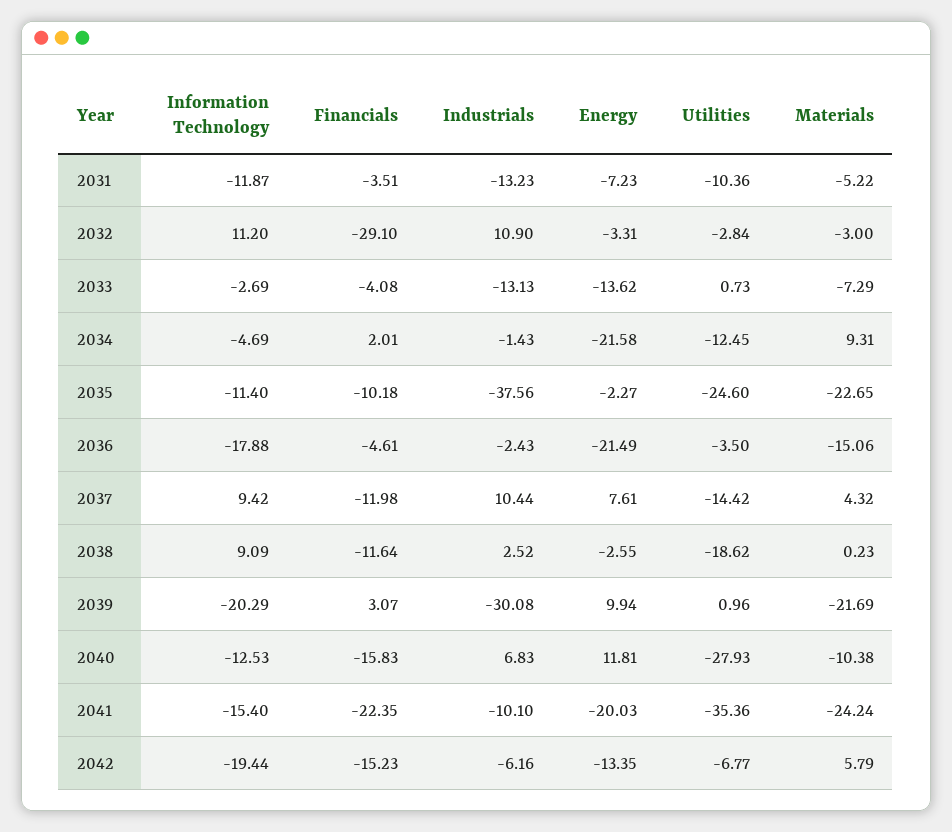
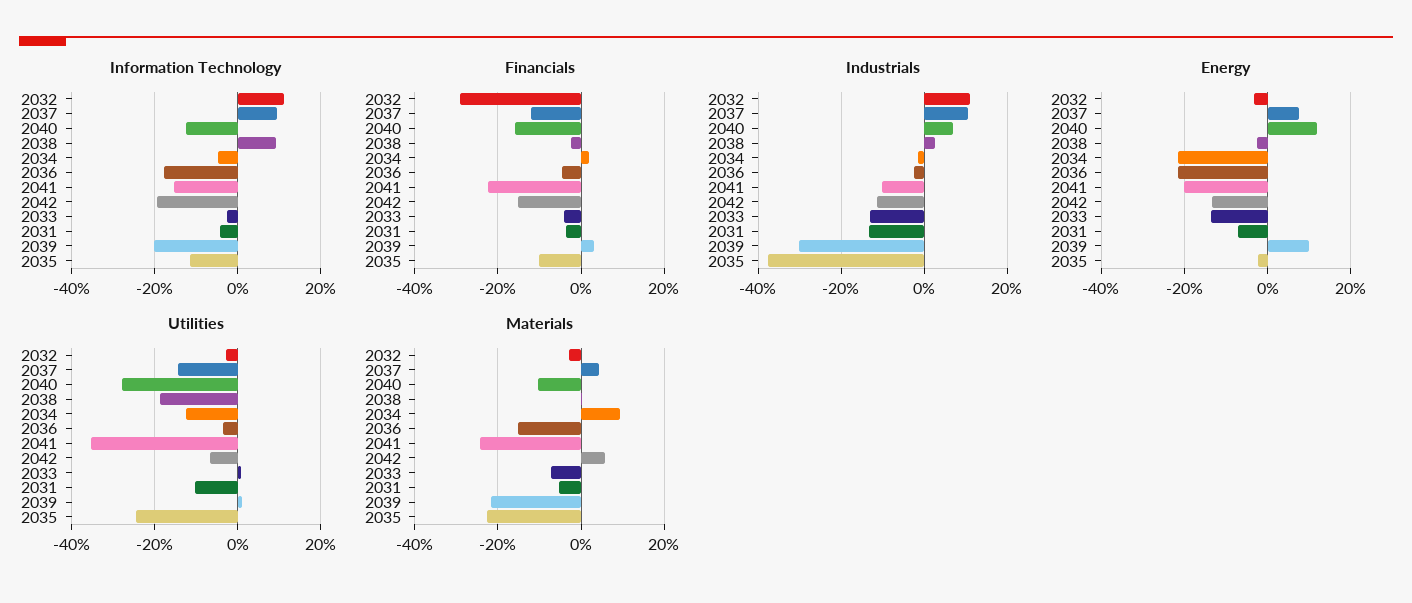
  {
    "Information Technology": {
-     "2031": -11.87,
+     "2031": -4,
      "2032": 11.2,
      "2033": -2.69,
      "2034": -4.69,
      "2035": -11.4,
      "2036": -17.88,
      "2037": 9.42,
      "2038": 9.09,
      "2039": -20.29,
      "2040": -12.53,
      "2041": -15.4,
      "2042": -19.44
    },
    "Financials": {
      "2031": -3.51,
      "2032": -29.1,
      "2033": -4.08,
      "2034": 2.01,
      "2035": -10.18,
      "2036": -4.61,
      "2037": -11.98,
-     "2038": -11.64,
+     "2038": -2,
      "2039": 3.07,
      "2040": -15.83,
      "2041": -22.35,
      "2042": -15.23
    },
    "Industrials": {
      "2031": -13.23,
      "2032": 10.9,
      "2033": -13.13,
      "2034": -1.43,
      "2035": -37.56,
      "2036": -2.43,
      "2037": 10.44,
      "2038": 2.52,
      "2039": -30.08,
      "2040": 6.83,
      "2041": -10.1,
-     "2042": -6.16
+     "2042": -12
    },
    "Energy": {
      "2031": -7.23,
      "2032": -3.31,
      "2033": -13.62,
      "2034": -21.58,
      "2035": -2.27,
      "2036": -21.49,
      "2037": 7.61,
      "2038": -2.55,
      "2039": 9.94,
      "2040": 11.81,
      "2041": -20.03,
      "2042": -13.35
    },
    "Utilities": {
      "2031": -10.36,
      "2032": -2.84,
      "2033": 0.73,
      "2034": -12.45,
      "2035": -24.6,
      "2036": -3.5,
      "2037": -14.42,
      "2038": -18.62,
      "2039": 0.96,
      "2040": -27.93,
      "2041": -35.36,
      "2042": -6.77
    },
    "Materials": {
      "2031": -5.22,
      "2032": -3,
      "2033": -7.29,
      "2034": 9.31,
      "2035": -22.65,
      "2036": -15.06,
      "2037": 4.32,
      "2038": 0.23,
      "2039": -21.69,
      "2040": -10.38,
      "2041": -24.24,
      "2042": 5.79
    }
  }

